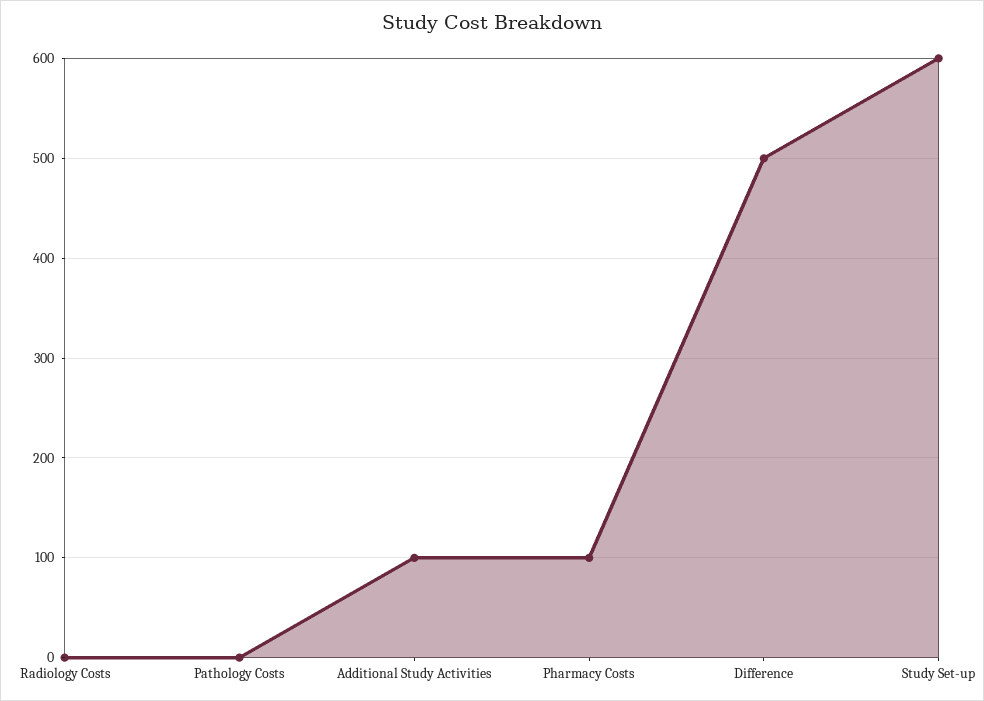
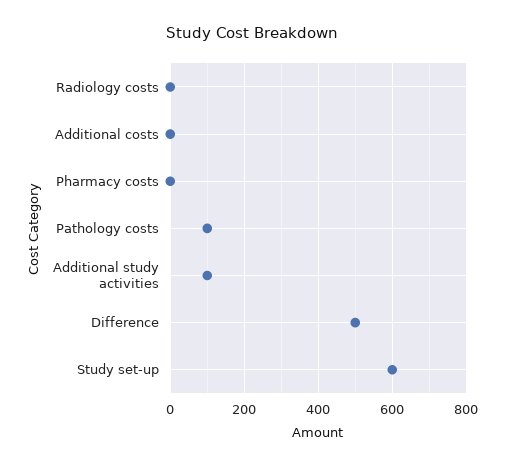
  {
    "Radiology Costs": 0,
-   "Pathology Costs": 0,
+   "Pathology Costs": 100,
    "Additional Study Activities": 100,
-   "Pharmacy Costs": 100,
+   "Pharmacy Costs": 0,
    "Difference": 500,
-   "Study Set-up": 600
+   "Study Set-up": 600,
+   "Additional costs": 0
  }

